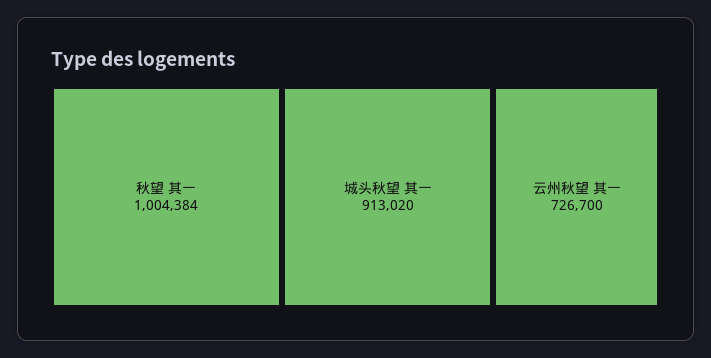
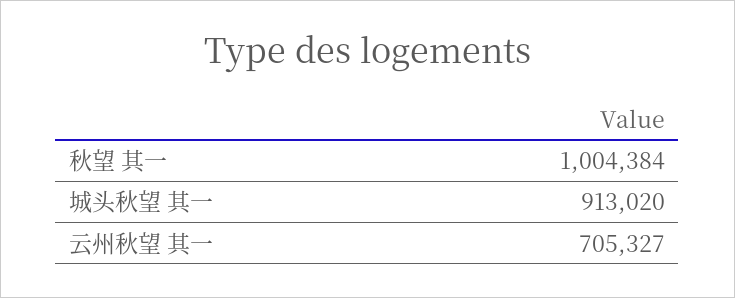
  {
    "秋望 其一": 1004384,
    "城头秋望 其一": 913020,
-   "云州秋望 其一": 726700
+   "云州秋望 其一": 705327
  }

